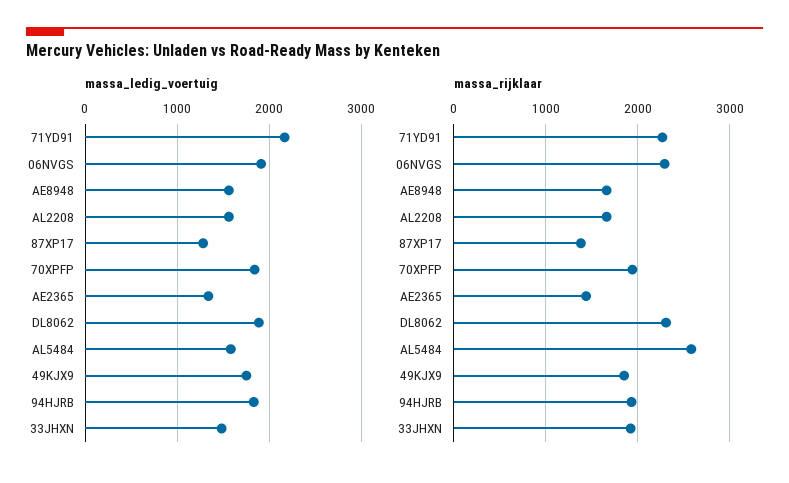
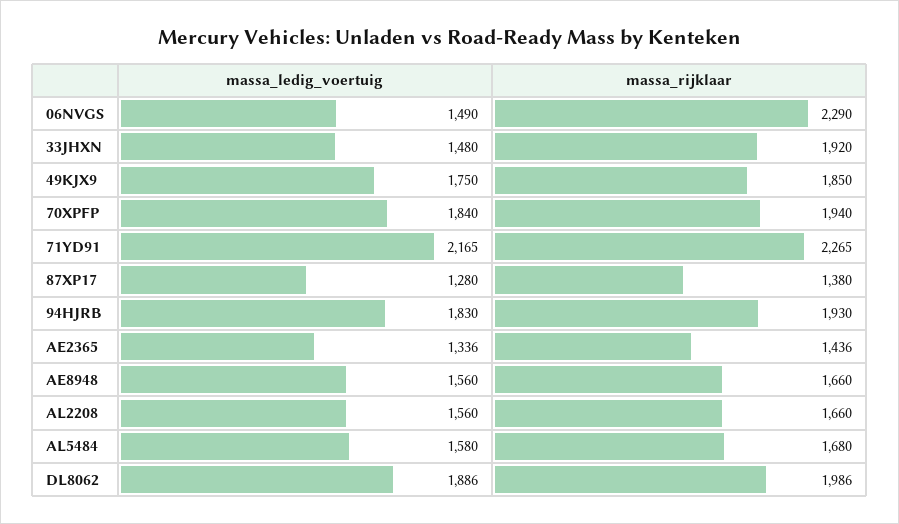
  {
    "massa_ledig_voertuig": {
      "71YD91": 2165,
-     "06NVGS": 1900,
+     "06NVGS": 1490,
      "AE8948": 1560,
      "AL2208": 1560,
      "87XP17": 1280,
      "70XPFP": 1840,
      "AE2365": 1336,
      "DL8062": 1886,
      "AL5484": 1580,
      "49KJX9": 1750,
      "94HJRB": 1830,
      "33JHXN": 1480
    },
    "massa_rijklaar": {
      "71YD91": 2265,
      "06NVGS": 2290,
      "AE8948": 1660,
      "AL2208": 1660,
      "87XP17": 1380,
      "70XPFP": 1940,
      "AE2365": 1436,
-     "DL8062": 2300,
+     "DL8062": 1986,
-     "AL5484": 2600,
+     "AL5484": 1680,
      "49KJX9": 1850,
      "94HJRB": 1930,
      "33JHXN": 1920
    }
  }

